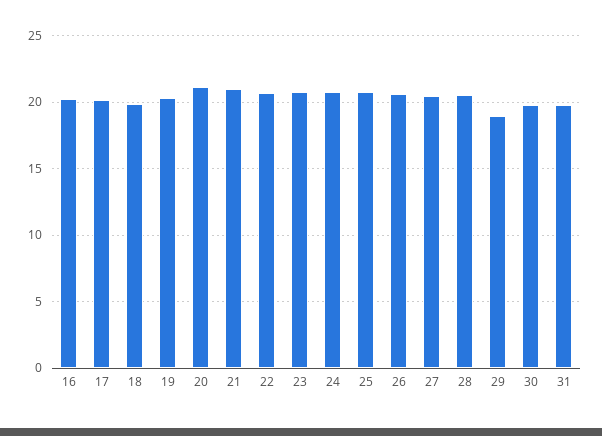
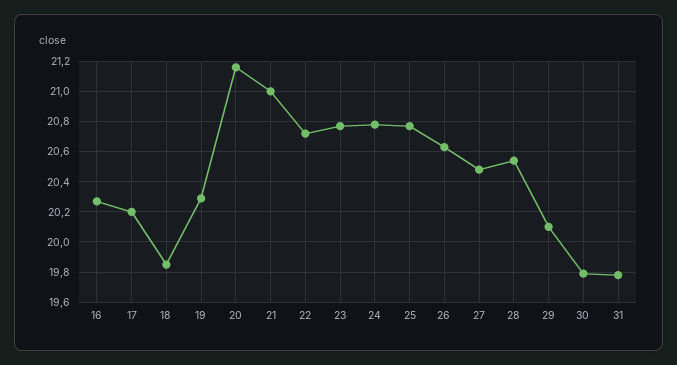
  {
    "16": 20.25,
    "17": 20.2,
    "18": 19.85,
    "19": 20.3,
    "20": 21.15,
    "21": 21,
    "22": 20.7,
    "23": 20.75,
    "24": 20.8,
    "25": 20.75,
    "26": 20.65,
    "27": 20.5,
    "28": 20.55,
-   "29": 19,
+   "29": 20.1,
    "30": 19.8,
    "31": 19.8
  }

